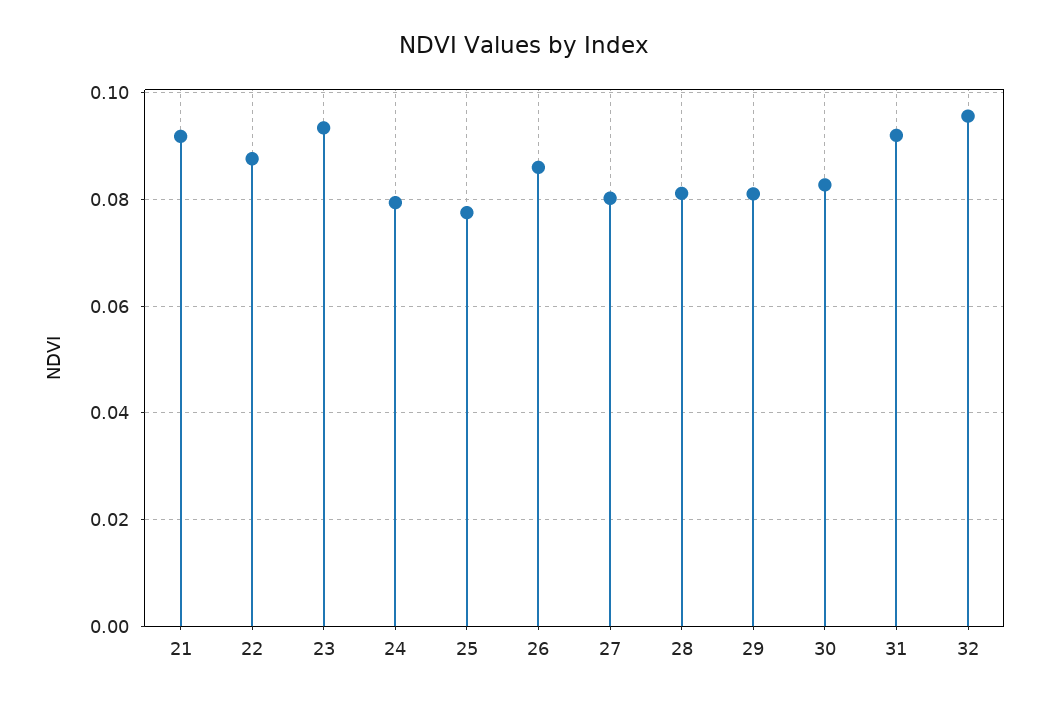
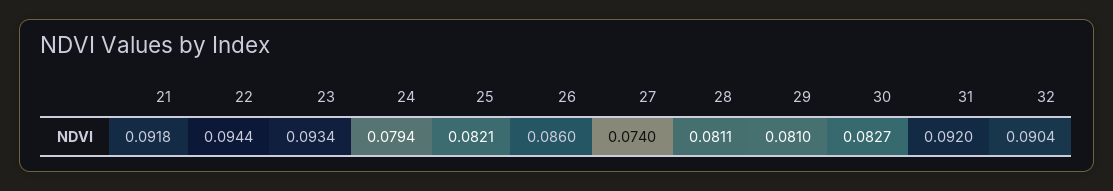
  {
    "21": 0.0918,
-   "22": 0.088,
+   "22": 0.0944,
    "23": 0.0934,
    "24": 0.0794,
-   "25": 0.078,
+   "25": 0.0821,
    "26": 0.086,
-   "27": 0.08,
+   "27": 0.074,
    "28": 0.0811,
    "29": 0.081,
    "30": 0.0827,
    "31": 0.092,
-   "32": 0.096
+   "32": 0.0904
  }

